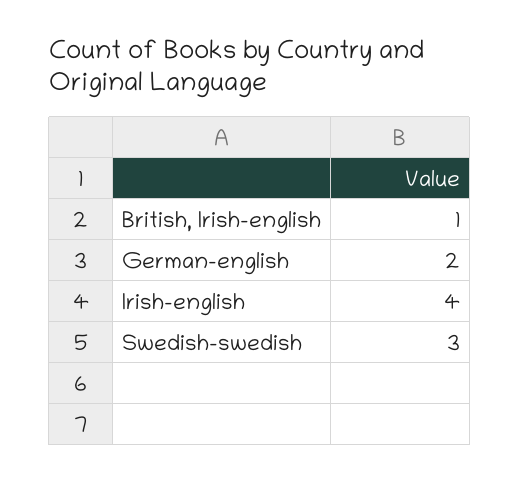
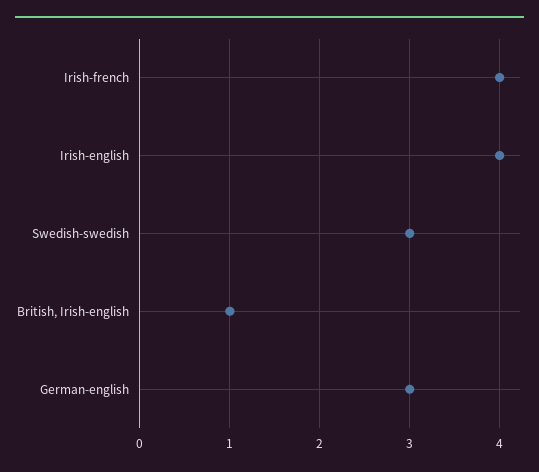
  {
    "British, Irish-english": 1,
-   "German-english": 2,
+   "German-english": 3,
    "Irish-english": 4,
-   "Swedish-swedish": 3
+   "Swedish-swedish": 3,
+   "Irish-french": 4
  }

